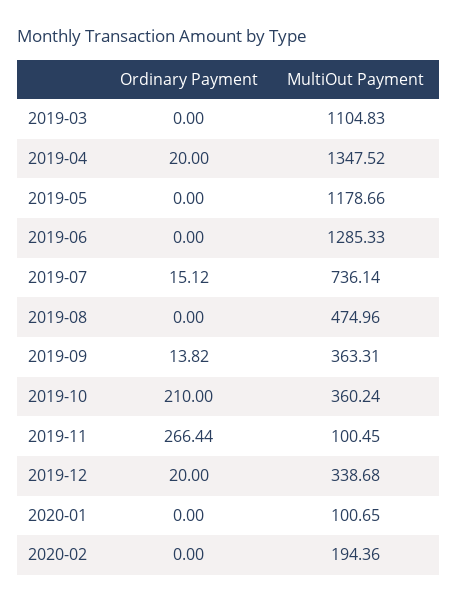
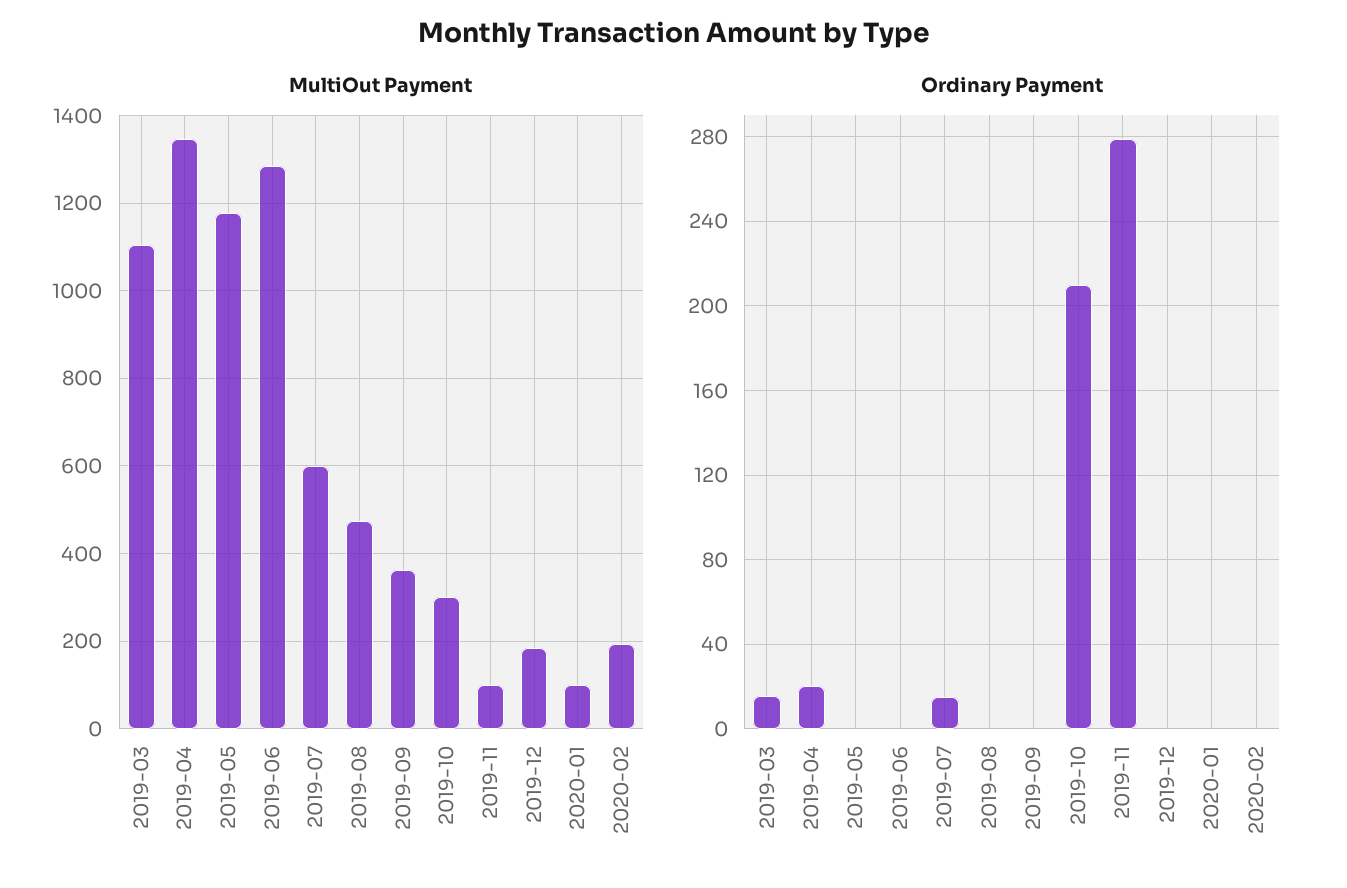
  {
    "Ordinary Payment": {
-     "2019-03": 0,
+     "2019-03": 15,
      "2019-04": 20,
      "2019-05": 0,
      "2019-06": 0,
      "2019-07": 15.12,
      "2019-08": 0,
-     "2019-09": 13.82,
+     "2019-09": 0,
      "2019-10": 210,
-     "2019-11": 266.44,
+     "2019-11": 280,
-     "2019-12": 20,
+     "2019-12": 0,
      "2020-01": 0,
      "2020-02": 0
    },
    "MultiOut Payment": {
      "2019-03": 1104.83,
      "2019-04": 1347.52,
      "2019-05": 1178.66,
      "2019-06": 1285.33,
-     "2019-07": 736.14,
+     "2019-07": 600,
      "2019-08": 474.96,
      "2019-09": 363.31,
-     "2019-10": 360.24,
+     "2019-10": 300,
      "2019-11": 100.45,
-     "2019-12": 338.68,
+     "2019-12": 180,
      "2020-01": 100.65,
      "2020-02": 194.36
    }
  }

